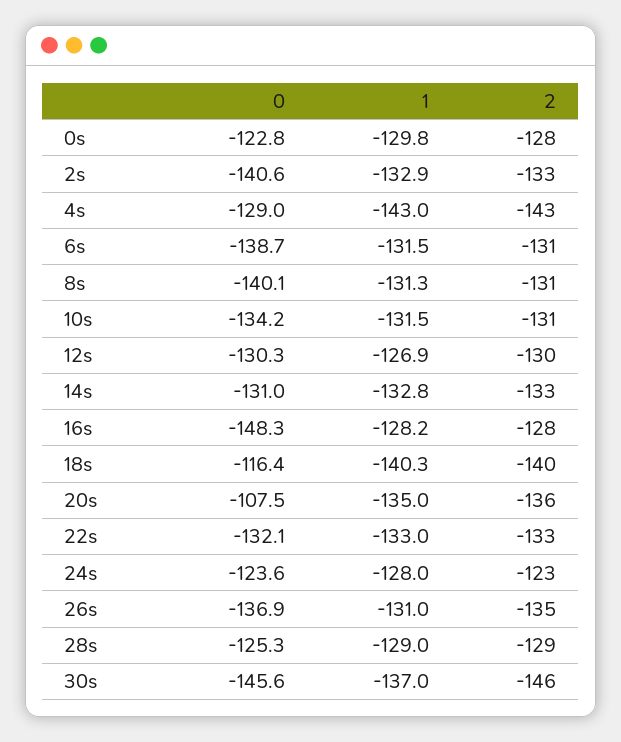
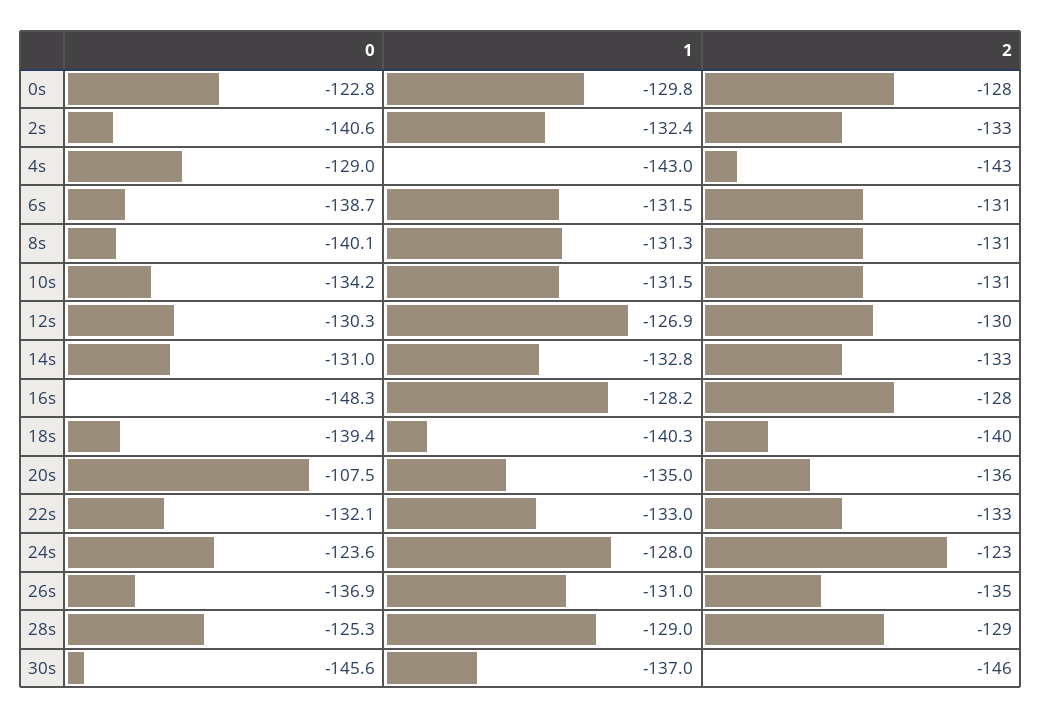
  {
    "0": {
      "0s": -122.8,
      "2s": -140.6,
      "4s": -129,
      "6s": -138.7,
      "8s": -140.1,
      "10s": -134.2,
      "12s": -130.3,
      "14s": -131,
      "16s": -148.3,
-     "18s": -116.4,
+     "18s": -139.4,
      "20s": -107.5,
      "22s": -132.1,
      "24s": -123.6,
      "26s": -136.9,
      "28s": -125.3,
      "30s": -145.6
    },
    "1": {
      "0s": -129.8,
-     "2s": -132.9,
+     "2s": -132.4,
      "4s": -143,
      "6s": -131.5,
      "8s": -131.3,
      "10s": -131.5,
      "12s": -126.9,
      "14s": -132.8,
      "16s": -128.2,
      "18s": -140.3,
      "20s": -135,
      "22s": -133,
      "24s": -128,
      "26s": -131,
      "28s": -129,
      "30s": -137
    },
    "2": {
      "0s": -128,
      "2s": -133,
      "4s": -143,
      "6s": -131,
      "8s": -131,
      "10s": -131,
      "12s": -130,
      "14s": -133,
      "16s": -128,
      "18s": -140,
      "20s": -136,
      "22s": -133,
      "24s": -123,
      "26s": -135,
      "28s": -129,
      "30s": -146
    }
  }

